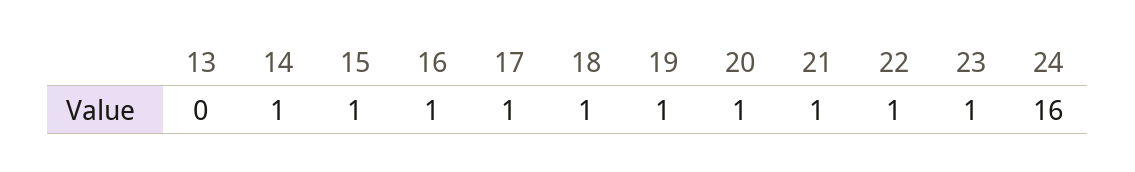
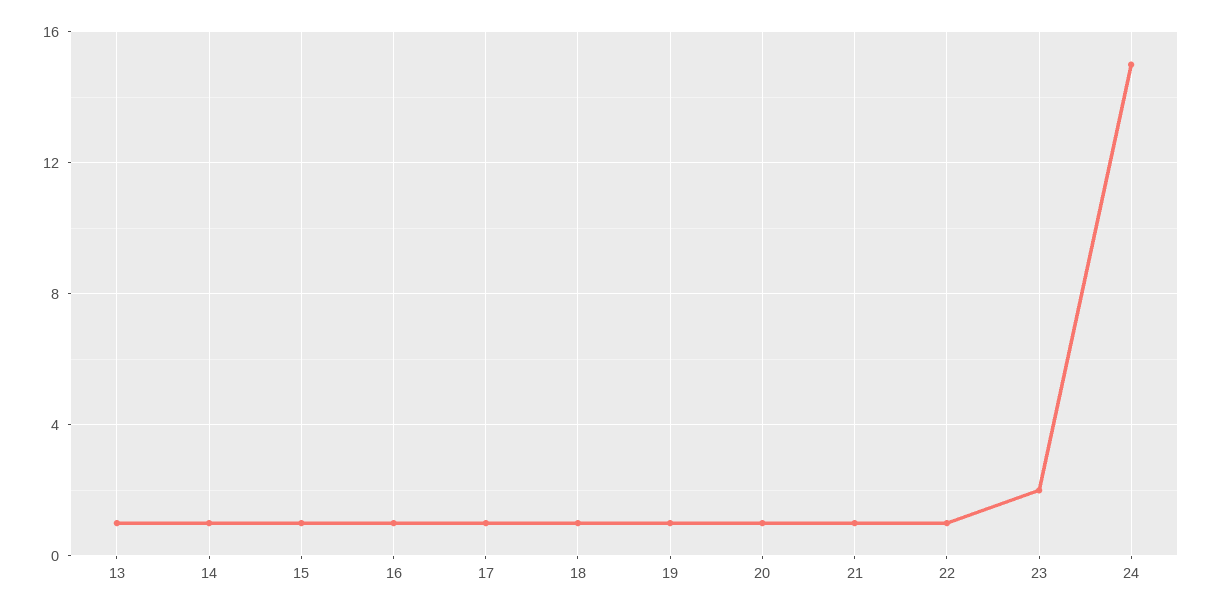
  {
-   "13": 0,
+   "13": 1,
    "14": 1,
    "15": 1,
    "16": 1,
    "17": 1,
    "18": 1,
    "19": 1,
    "20": 1,
    "21": 1,
    "22": 1,
-   "23": 1,
+   "23": 2,
-   "24": 16
+   "24": 15
  }

